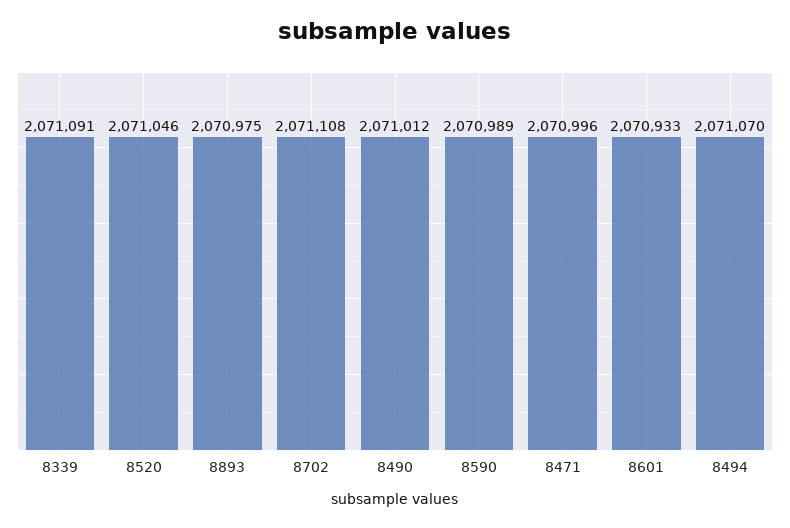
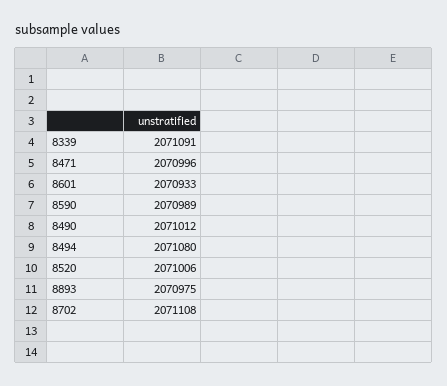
  {
    "8339": 2071091,
-   "8520": 2071046,
+   "8520": 2071006,
    "8893": 2070975,
    "8702": 2071108,
    "8490": 2071012,
    "8590": 2070989,
    "8471": 2070996,
    "8601": 2070933,
-   "8494": 2071070
+   "8494": 2071080
  }

